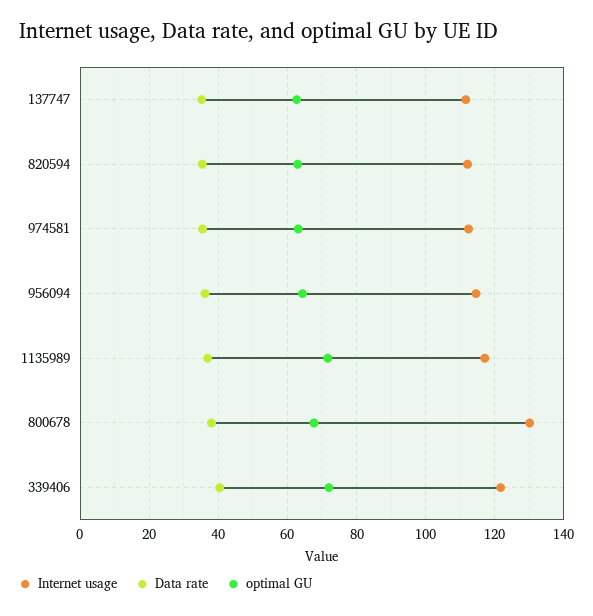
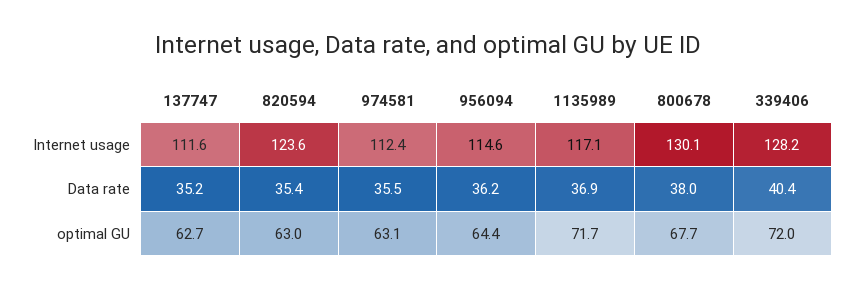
  {
    "Internet usage": {
      "137747": 111.6,
-     "820594": 112,
+     "820594": 123.6,
      "974581": 112.4,
      "956094": 114.6,
      "1135989": 117.1,
      "800678": 130.1,
-     "339406": 122
+     "339406": 128.2
    },
    "Data rate": {
      "137747": 35.2,
      "820594": 35.4,
      "974581": 35.5,
      "956094": 36.2,
      "1135989": 36.9,
      "800678": 38,
      "339406": 40.4
    },
    "optimal GU": {
      "137747": 62.7,
      "820594": 63,
      "974581": 63.1,
      "956094": 64.4,
      "1135989": 71.7,
      "800678": 67.7,
      "339406": 72
    }
  }

